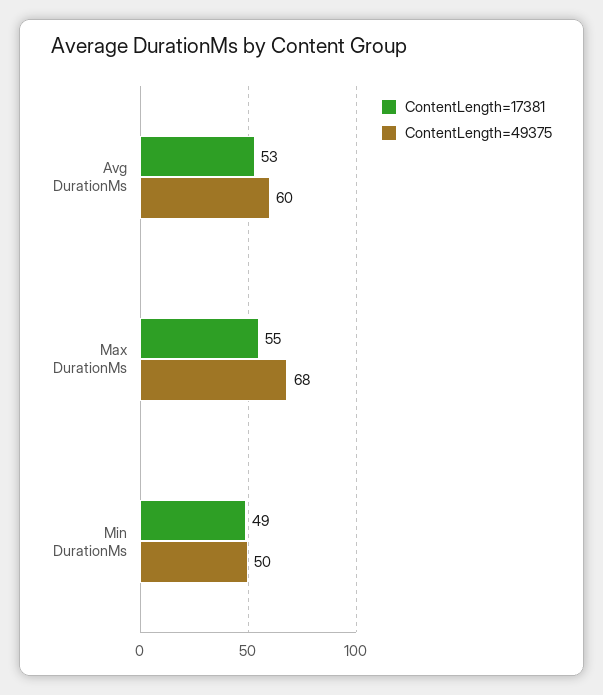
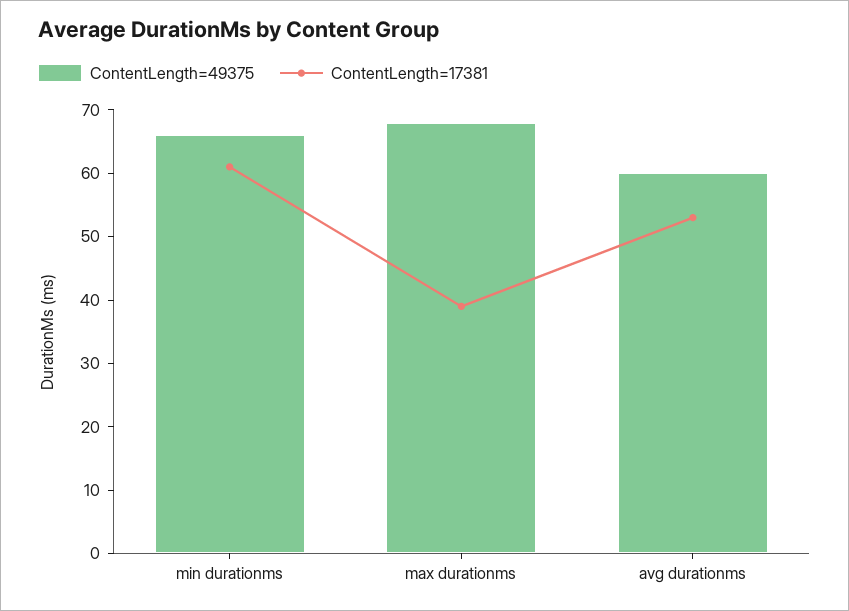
  {
    "ContentLength=17381": {
      "Avg DurationMs": 53,
-     "Max DurationMs": 55,
+     "Max DurationMs": 40,
-     "Min DurationMs": 49
+     "Min DurationMs": 60
    },
    "ContentLength=49375": {
      "Avg DurationMs": 60,
      "Max DurationMs": 68,
-     "Min DurationMs": 50
+     "Min DurationMs": 65
    }
  }

